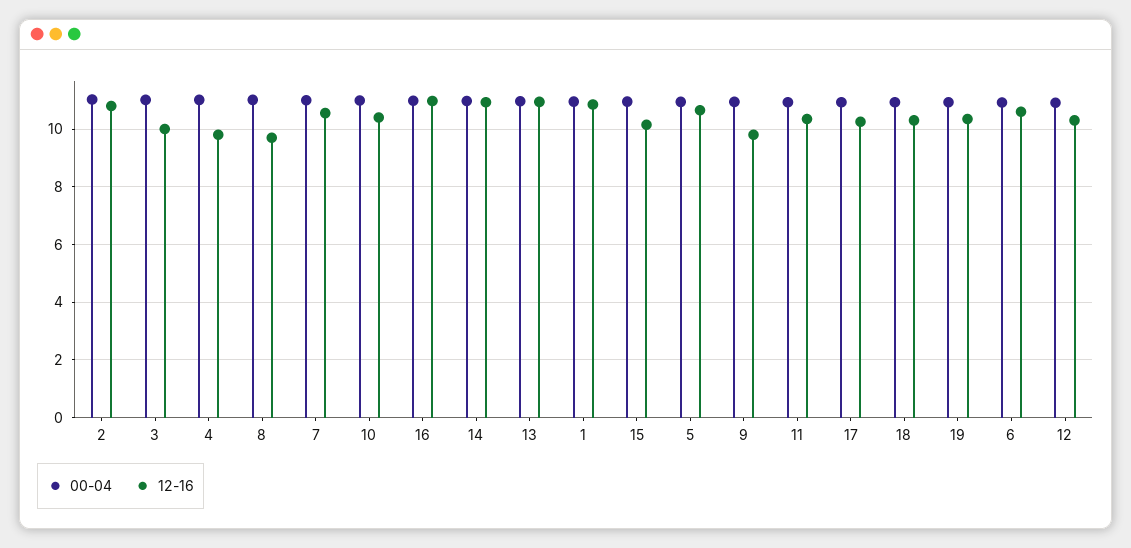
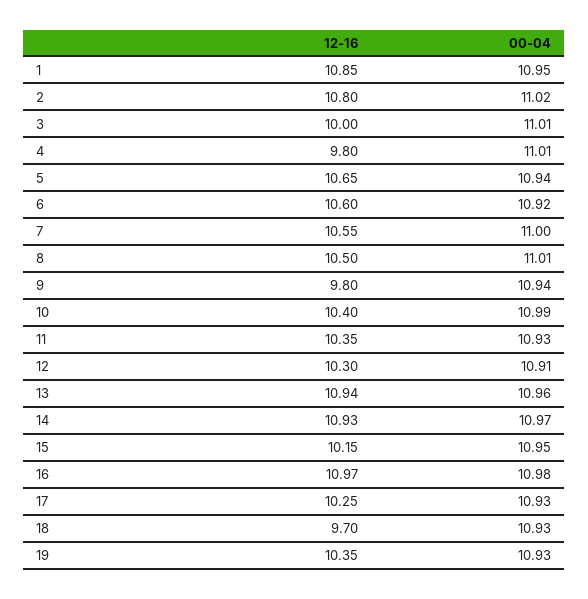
  {
    "00-04": {
      "2": 11.02,
      "3": 11.01,
      "4": 11.01,
      "8": 11.01,
      "7": 11,
      "10": 10.99,
      "16": 10.98,
      "14": 10.97,
      "13": 10.96,
      "1": 10.95,
      "15": 10.95,
      "5": 10.94,
      "9": 10.94,
      "11": 10.93,
      "17": 10.93,
      "18": 10.93,
      "19": 10.93,
      "6": 10.92,
      "12": 10.91
    },
    "12-16": {
      "2": 10.8,
      "3": 10,
      "4": 9.8,
-     "8": 9.75,
+     "8": 10.5,
      "7": 10.55,
      "10": 10.4,
      "16": 10.97,
      "14": 10.93,
      "13": 10.94,
      "1": 10.85,
      "15": 10.15,
      "5": 10.65,
      "9": 9.8,
      "11": 10.35,
      "17": 10.25,
-     "18": 10.25,
+     "18": 9.7,
      "19": 10.35,
      "6": 10.6,
      "12": 10.3
    }
  }

